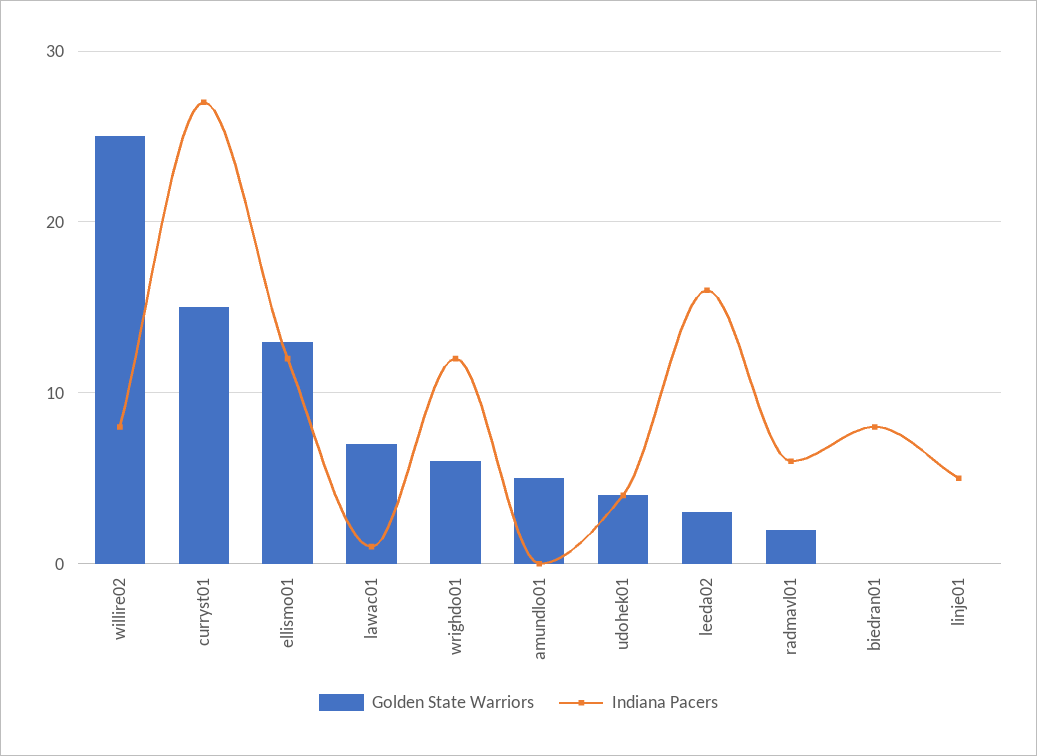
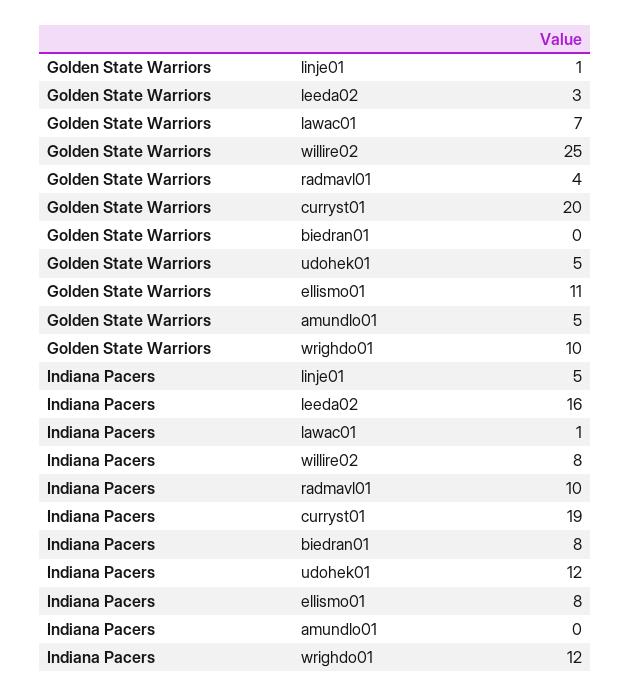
  {
    "Golden State Warriors": {
      "willire02": 25,
-     "curryst01": 15,
+     "curryst01": 20,
-     "ellismo01": 13,
+     "ellismo01": 11,
      "lawac01": 7,
-     "wrighdo01": 6,
+     "wrighdo01": 10,
      "amundlo01": 5,
-     "udohek01": 4,
+     "udohek01": 5,
      "leeda02": 3,
-     "radmavl01": 2,
+     "radmavl01": 4,
      "biedran01": 0,
-     "linje01": 0
+     "linje01": 1
    },
    "Indiana Pacers": {
      "willire02": 8,
-     "curryst01": 27,
+     "curryst01": 19,
-     "ellismo01": 12,
+     "ellismo01": 8,
      "lawac01": 1,
      "wrighdo01": 12,
      "amundlo01": 0,
-     "udohek01": 4,
+     "udohek01": 12,
      "leeda02": 16,
-     "radmavl01": 6,
+     "radmavl01": 10,
      "biedran01": 8,
      "linje01": 5
    }
  }

